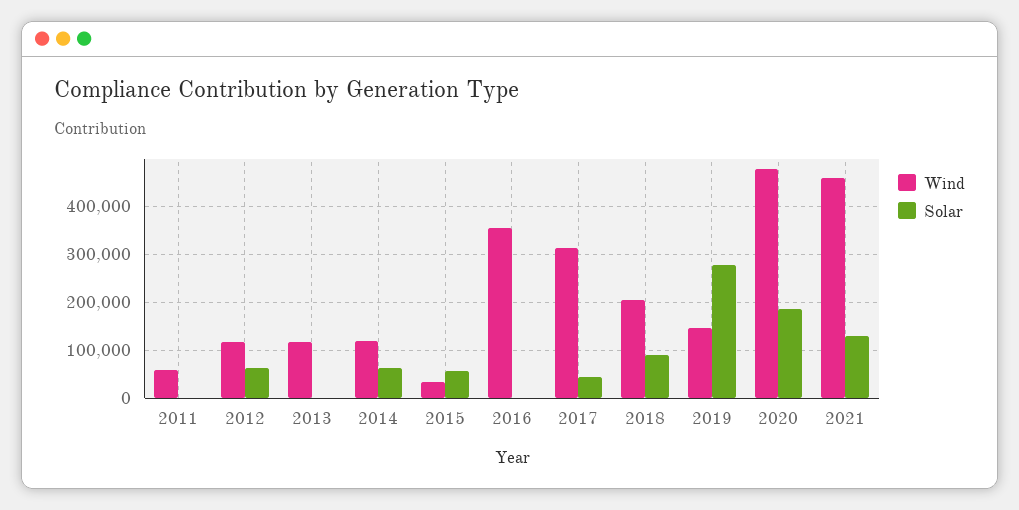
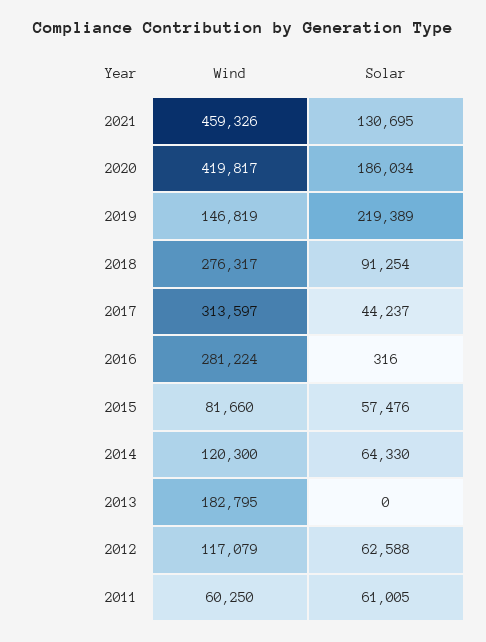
  {
    "Wind": {
      "2011": 60250,
      "2012": 117079,
-     "2013": 120000,
+     "2013": 182795,
      "2014": 120300,
-     "2015": 40000,
+     "2015": 81660,
-     "2016": 360000,
+     "2016": 281224,
      "2017": 313597,
-     "2018": 200000,
+     "2018": 276317,
      "2019": 146819,
-     "2020": 480000,
+     "2020": 419817,
      "2021": 459326
    },
    "Solar": {
-     "2011": 0,
+     "2011": 61005,
      "2012": 62588,
      "2013": 0,
      "2014": 64330,
      "2015": 57476,
      "2016": 316,
      "2017": 44237,
      "2018": 91254,
-     "2019": 280000,
+     "2019": 219389,
      "2020": 186034,
      "2021": 130695
    }
  }

